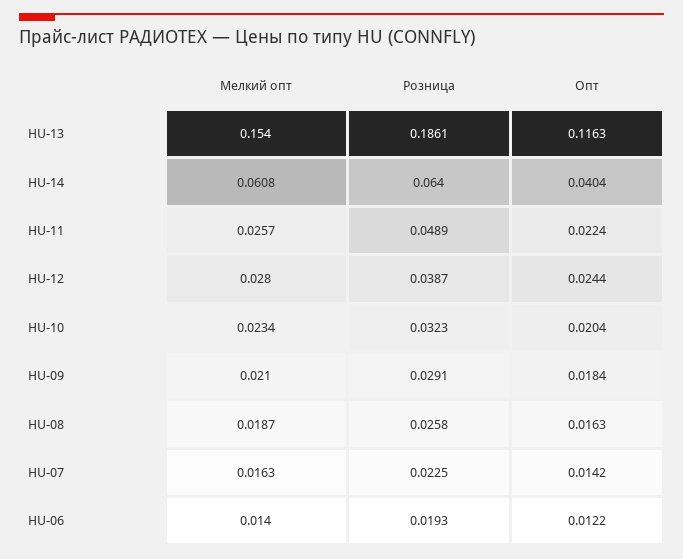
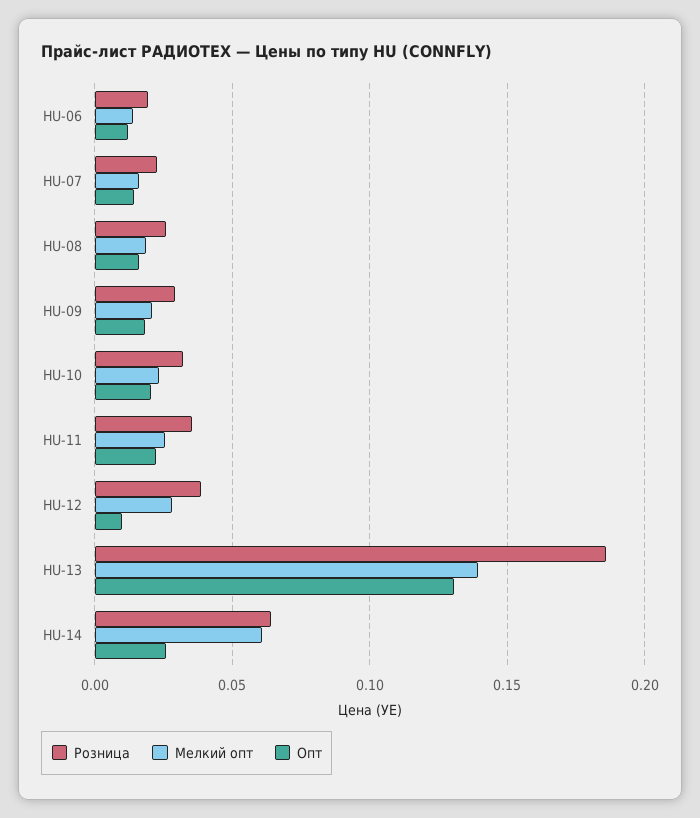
  {
    "Мелкий опт": {
-     "HU-13": 0.154,
+     "HU-13": 0.14,
      "HU-14": 0.0608,
      "HU-11": 0.0257,
      "HU-12": 0.028,
      "HU-10": 0.0234,
      "HU-09": 0.021,
      "HU-08": 0.0187,
      "HU-07": 0.0163,
      "HU-06": 0.014
    },
    "Розница": {
      "HU-13": 0.1861,
      "HU-14": 0.064,
-     "HU-11": 0.0489,
+     "HU-11": 0.035,
      "HU-12": 0.0387,
      "HU-10": 0.0323,
      "HU-09": 0.0291,
      "HU-08": 0.0258,
      "HU-07": 0.0225,
      "HU-06": 0.0193
    },
    "Опт": {
-     "HU-13": 0.1163,
+     "HU-13": 0.13,
-     "HU-14": 0.0404,
+     "HU-14": 0.025,
      "HU-11": 0.0224,
-     "HU-12": 0.0244,
+     "HU-12": 0.01,
      "HU-10": 0.0204,
      "HU-09": 0.0184,
      "HU-08": 0.0163,
      "HU-07": 0.0142,
      "HU-06": 0.0122
    }
  }

